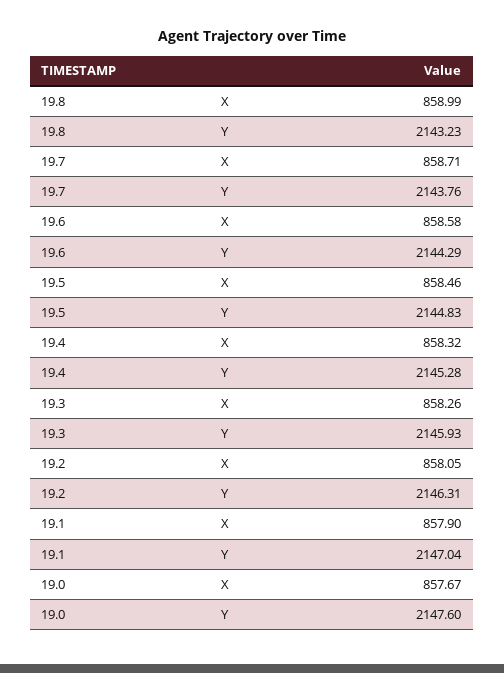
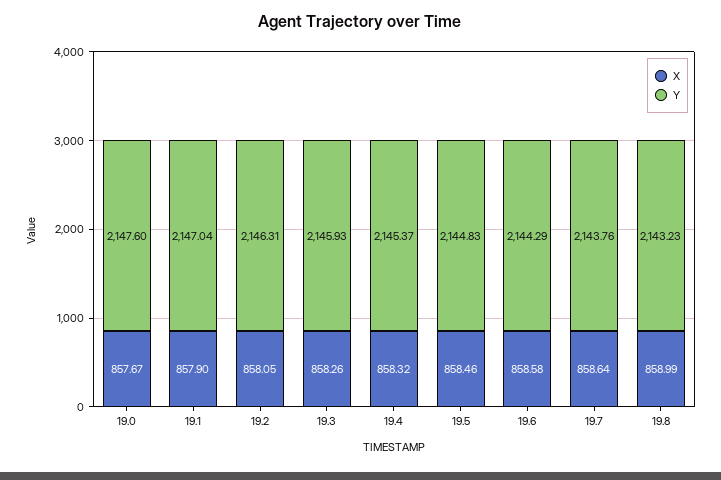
  {
    "X": {
      "19.8": 858.99,
-     "19.7": 858.71,
+     "19.7": 858.64,
      "19.6": 858.58,
      "19.5": 858.46,
      "19.4": 858.32,
      "19.3": 858.26,
      "19.2": 858.05,
      "19.1": 857.9,
      "19.0": 857.67
    },
    "Y": {
      "19.8": 2143.23,
      "19.7": 2143.76,
      "19.6": 2144.29,
      "19.5": 2144.83,
-     "19.4": 2145.28,
+     "19.4": 2145.37,
      "19.3": 2145.93,
      "19.2": 2146.31,
      "19.1": 2147.04,
      "19.0": 2147.6
    }
  }

